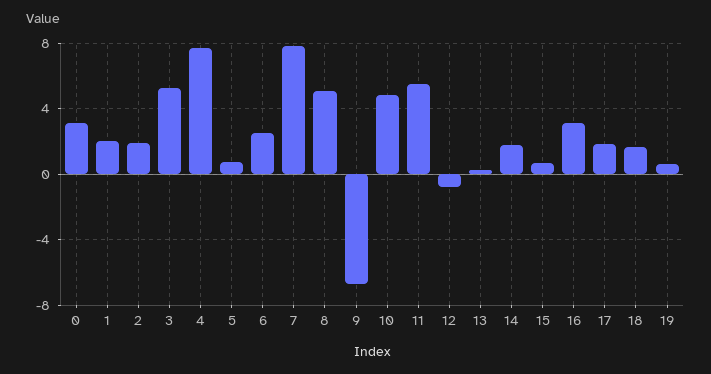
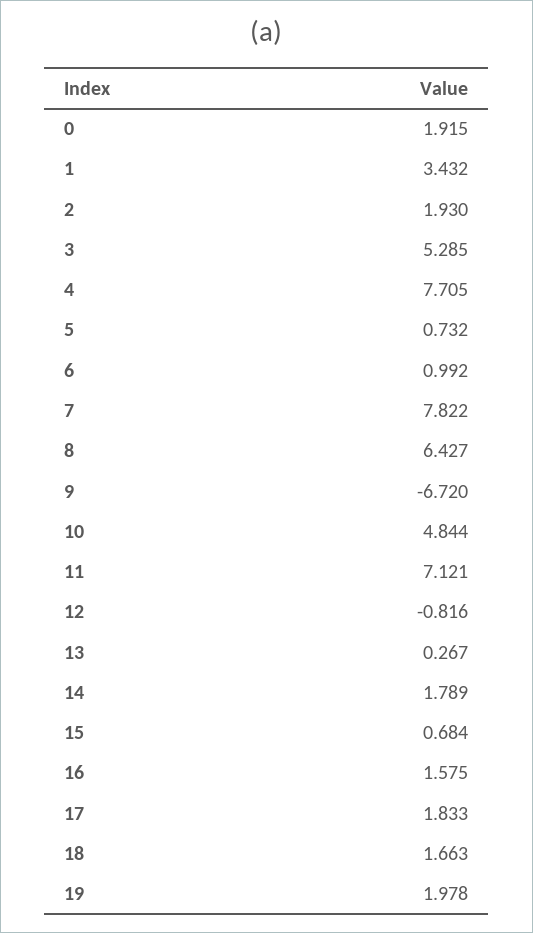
  {
-   "0": 3,
+   "0": 1.915,
-   "1": 2,
+   "1": 3.432,
    "2": 1.93,
    "3": 5.285,
    "4": 7.705,
    "5": 0.732,
-   "6": 2.5,
+   "6": 0.992,
    "7": 7.822,
-   "8": 5,
+   "8": 6.427,
    "9": -6.72,
    "10": 4.844,
-   "11": 5.5,
+   "11": 7.121,
    "12": -0.816,
    "13": 0.267,
    "14": 1.789,
    "15": 0.684,
-   "16": 3,
+   "16": 1.575,
    "17": 1.833,
    "18": 1.663,
-   "19": 0.5
+   "19": 1.978
  }

